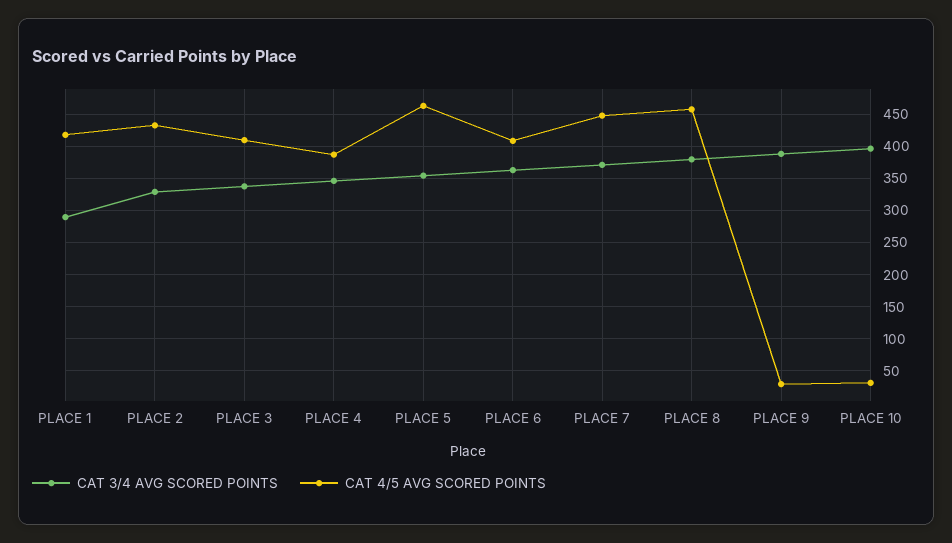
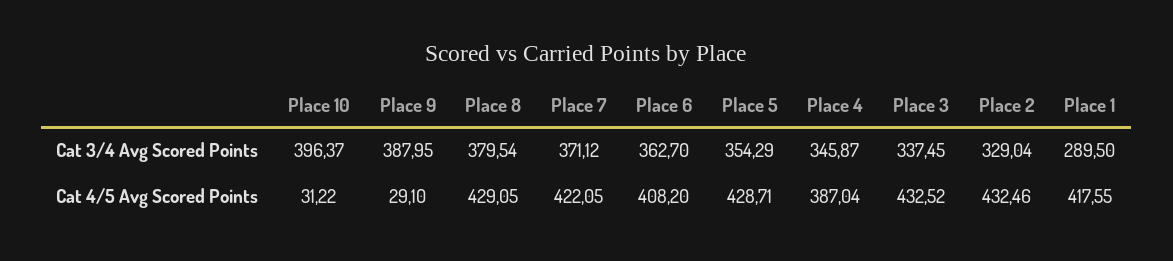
  {
    "CAT 3/4 AVG SCORED POINTS": {
      "PLACE 1": 289.5,
      "PLACE 2": 329.04,
      "PLACE 3": 337.45,
      "PLACE 4": 345.87,
      "PLACE 5": 354.29,
      "PLACE 6": 362.7,
      "PLACE 7": 371.12,
      "PLACE 8": 379.54,
      "PLACE 9": 387.95,
      "PLACE 10": 396.37
    },
    "CAT 4/5 AVG SCORED POINTS": {
      "PLACE 1": 417.55,
      "PLACE 2": 432.46,
-     "PLACE 3": 410,
+     "PLACE 3": 432.52,
      "PLACE 4": 387.04,
-     "PLACE 5": 460,
+     "PLACE 5": 428.71,
      "PLACE 6": 408.2,
-     "PLACE 7": 450,
+     "PLACE 7": 422.05,
-     "PLACE 8": 460,
+     "PLACE 8": 429.05,
      "PLACE 9": 29.1,
      "PLACE 10": 31.22
    }
  }

